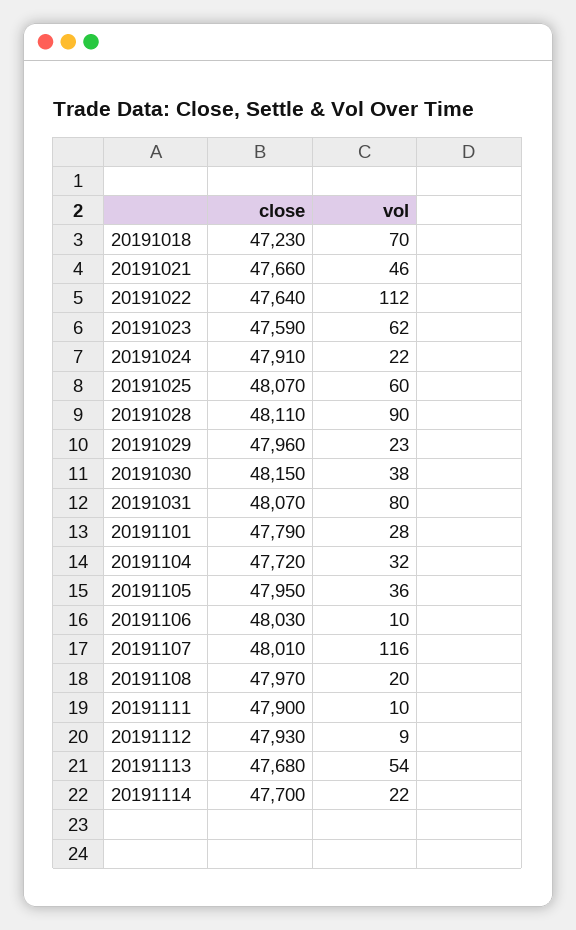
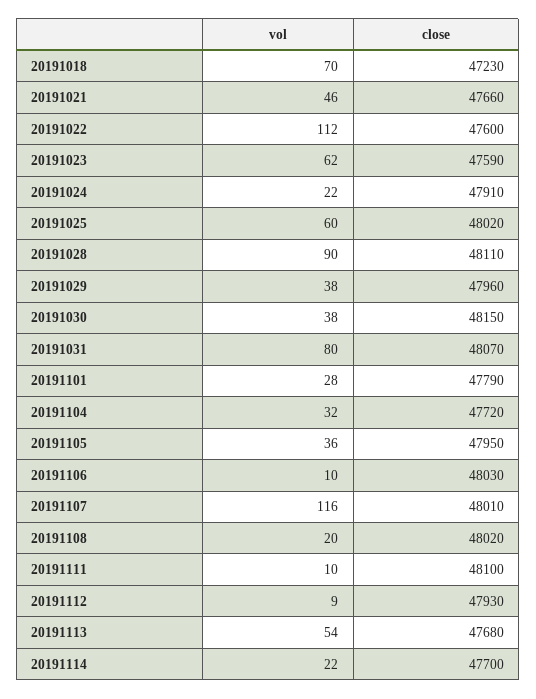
  {
    "close": {
      "20191018": 47230,
      "20191021": 47660,
-     "20191022": 47640,
+     "20191022": 47600,
      "20191023": 47590,
      "20191024": 47910,
-     "20191025": 48070,
+     "20191025": 48020,
      "20191028": 48110,
      "20191029": 47960,
      "20191030": 48150,
      "20191031": 48070,
      "20191101": 47790,
      "20191104": 47720,
      "20191105": 47950,
      "20191106": 48030,
      "20191107": 48010,
-     "20191108": 47970,
+     "20191108": 48020,
-     "20191111": 47900,
+     "20191111": 48100,
      "20191112": 47930,
      "20191113": 47680,
      "20191114": 47700
    },
    "vol": {
      "20191018": 70,
      "20191021": 46,
      "20191022": 112,
      "20191023": 62,
      "20191024": 22,
      "20191025": 60,
      "20191028": 90,
-     "20191029": 23,
+     "20191029": 38,
      "20191030": 38,
      "20191031": 80,
      "20191101": 28,
      "20191104": 32,
      "20191105": 36,
      "20191106": 10,
      "20191107": 116,
      "20191108": 20,
      "20191111": 10,
      "20191112": 9,
      "20191113": 54,
      "20191114": 22
    }
  }

